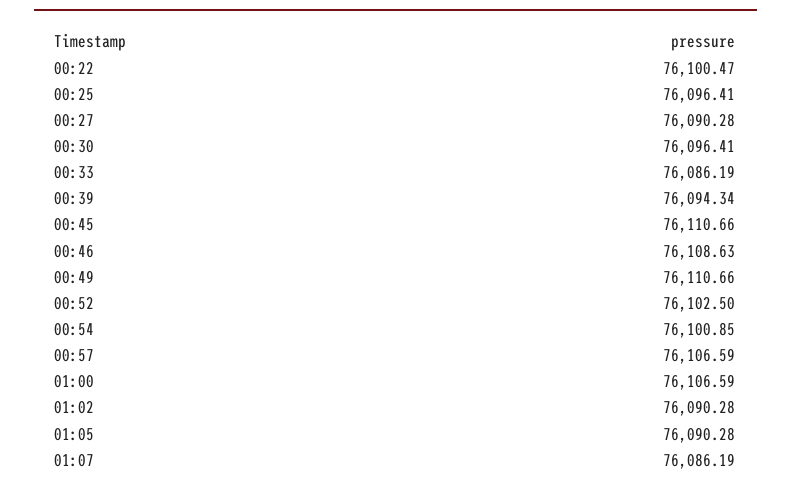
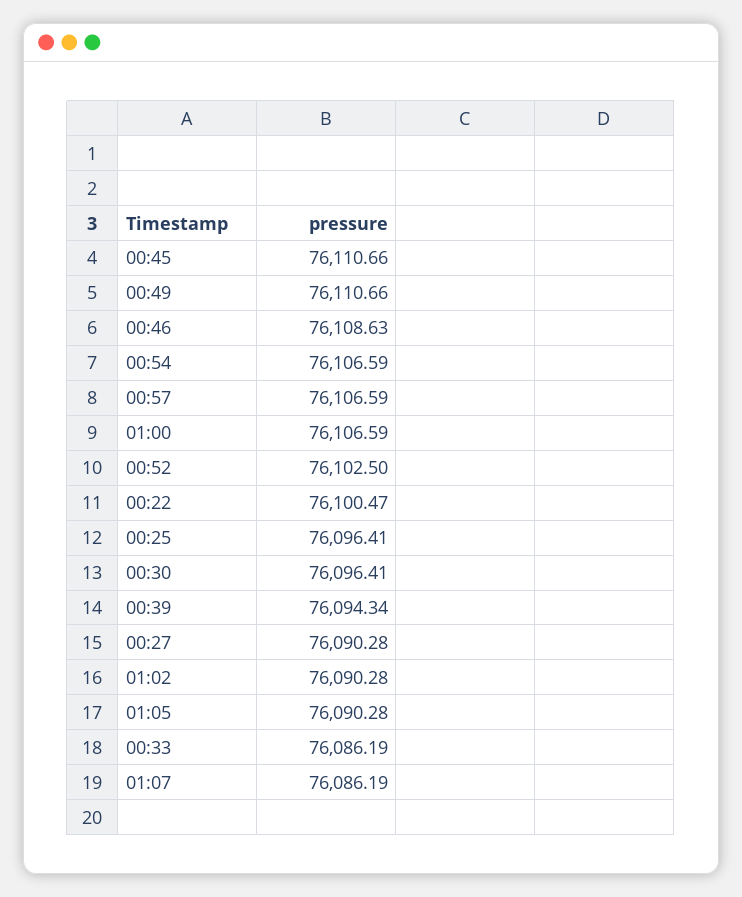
  {
    "00:22": 76100.47,
    "00:25": 76096.41,
    "00:27": 76090.28,
    "00:30": 76096.41,
    "00:33": 76086.19,
    "00:39": 76094.34,
    "00:45": 76110.66,
    "00:46": 76108.63,
    "00:49": 76110.66,
    "00:52": 76102.5,
-   "00:54": 76100.85,
+   "00:54": 76106.59,
    "00:57": 76106.59,
    "01:00": 76106.59,
    "01:02": 76090.28,
    "01:05": 76090.28,
    "01:07": 76086.19
  }

